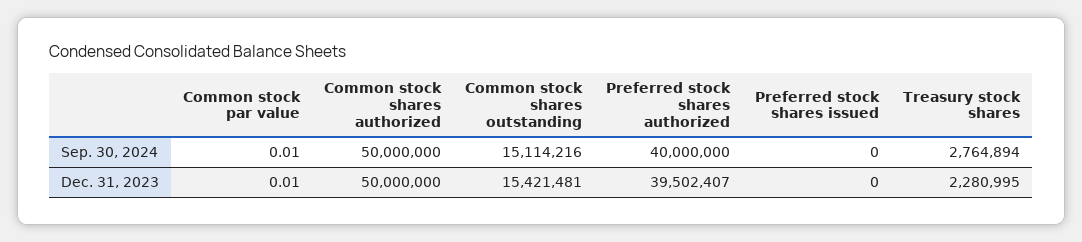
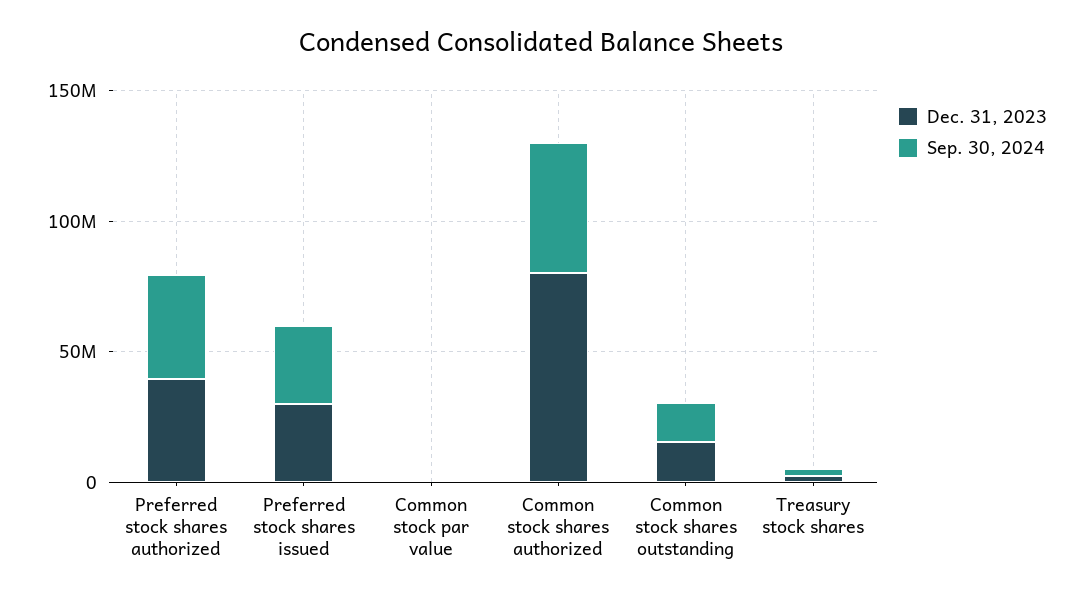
  {
    "Sep. 30, 2024": {
      "Common stock par value": 0.01,
      "Common stock shares authorized": 50000000,
      "Common stock shares outstanding": 15114216,
      "Preferred stock shares authorized": 40000000,
-     "Preferred stock shares issued": 0,
+     "Preferred stock shares issued": 30000000,
      "Treasury stock shares": 2764894
    },
    "Dec. 31, 2023": {
      "Common stock par value": 0.01,
-     "Common stock shares authorized": 50000000,
+     "Common stock shares authorized": 80000000,
      "Common stock shares outstanding": 15421481,
      "Preferred stock shares authorized": 39502407,
-     "Preferred stock shares issued": 0,
+     "Preferred stock shares issued": 30000000,
      "Treasury stock shares": 2280995
    }
  }

